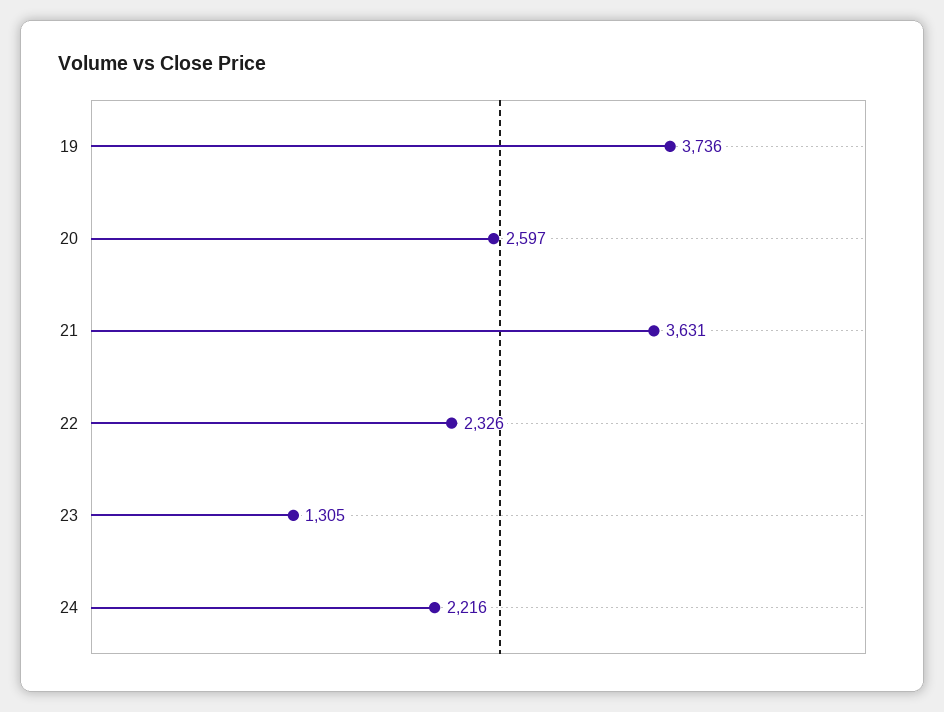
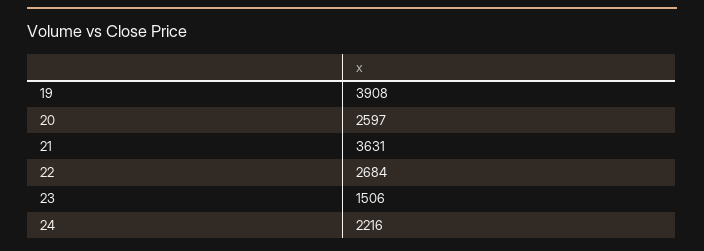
  {
-   "19": 3736,
+   "19": 3908,
    "20": 2597,
    "21": 3631,
-   "22": 2326,
+   "22": 2684,
-   "23": 1305,
+   "23": 1506,
    "24": 2216
  }

